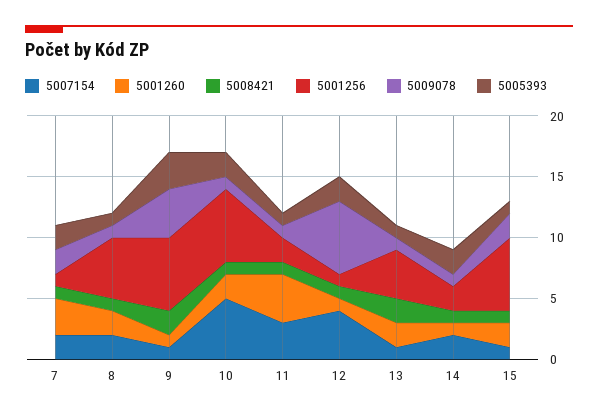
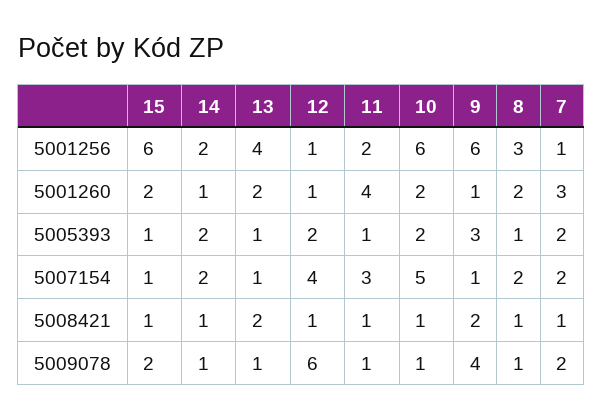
  {
    "5007154": {
      "7": 2,
      "8": 2,
      "9": 1,
      "10": 5,
      "11": 3,
      "12": 4,
      "13": 1,
      "14": 2,
      "15": 1
    },
    "5001260": {
      "7": 3,
      "8": 2,
      "9": 1,
      "10": 2,
      "11": 4,
      "12": 1,
      "13": 2,
      "14": 1,
      "15": 2
    },
    "5008421": {
      "7": 1,
      "8": 1,
      "9": 2,
      "10": 1,
      "11": 1,
      "12": 1,
      "13": 2,
      "14": 1,
      "15": 1
    },
    "5001256": {
      "7": 1,
-     "8": 5,
+     "8": 3,
      "9": 6,
      "10": 6,
      "11": 2,
      "12": 1,
      "13": 4,
      "14": 2,
      "15": 6
    },
    "5009078": {
      "7": 2,
      "8": 1,
      "9": 4,
      "10": 1,
      "11": 1,
      "12": 6,
      "13": 1,
      "14": 1,
      "15": 2
    },
    "5005393": {
      "7": 2,
      "8": 1,
      "9": 3,
      "10": 2,
      "11": 1,
      "12": 2,
      "13": 1,
      "14": 2,
      "15": 1
    }
  }

